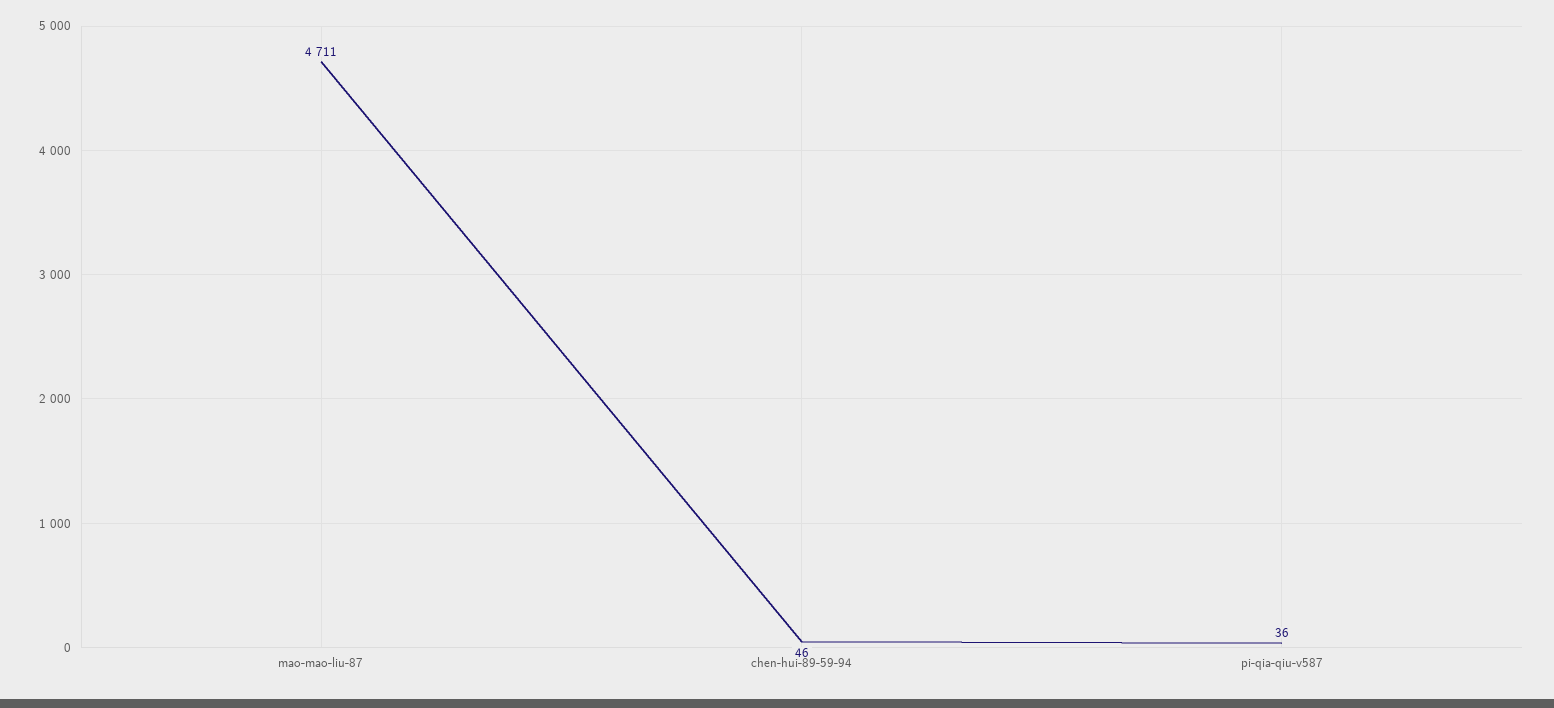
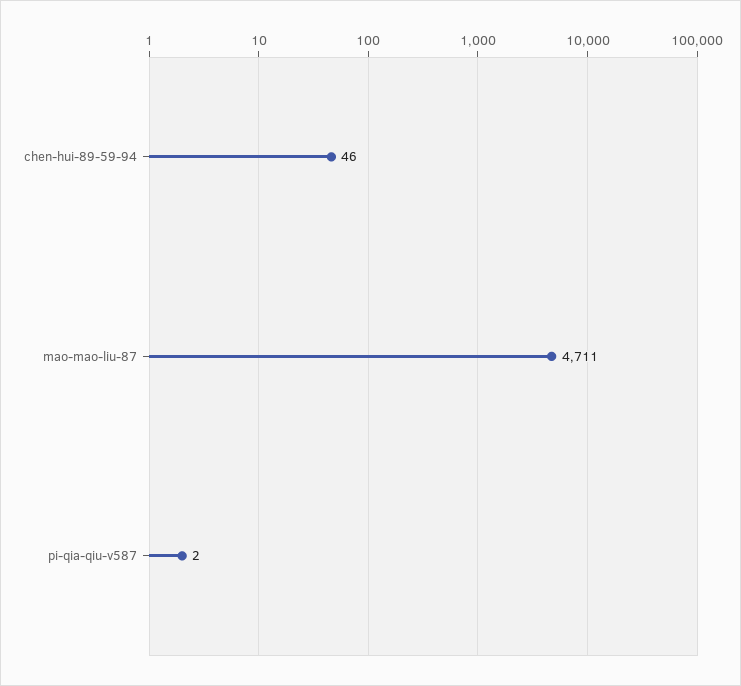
  {
    "mao-mao-liu-87": 4711,
    "chen-hui-89-59-94": 46,
-   "pi-qia-qiu-v587": 36
+   "pi-qia-qiu-v587": 2
  }

